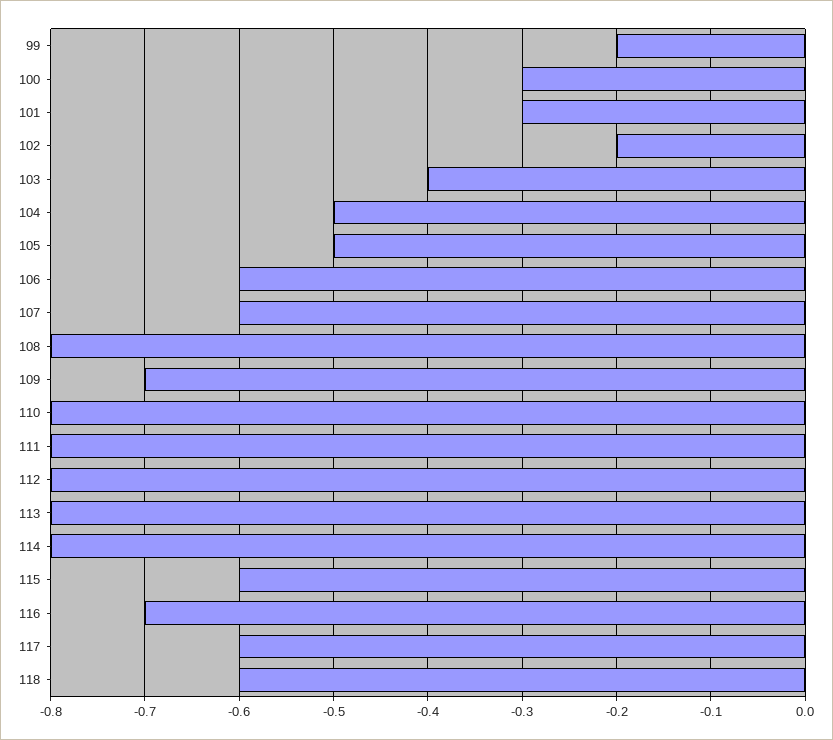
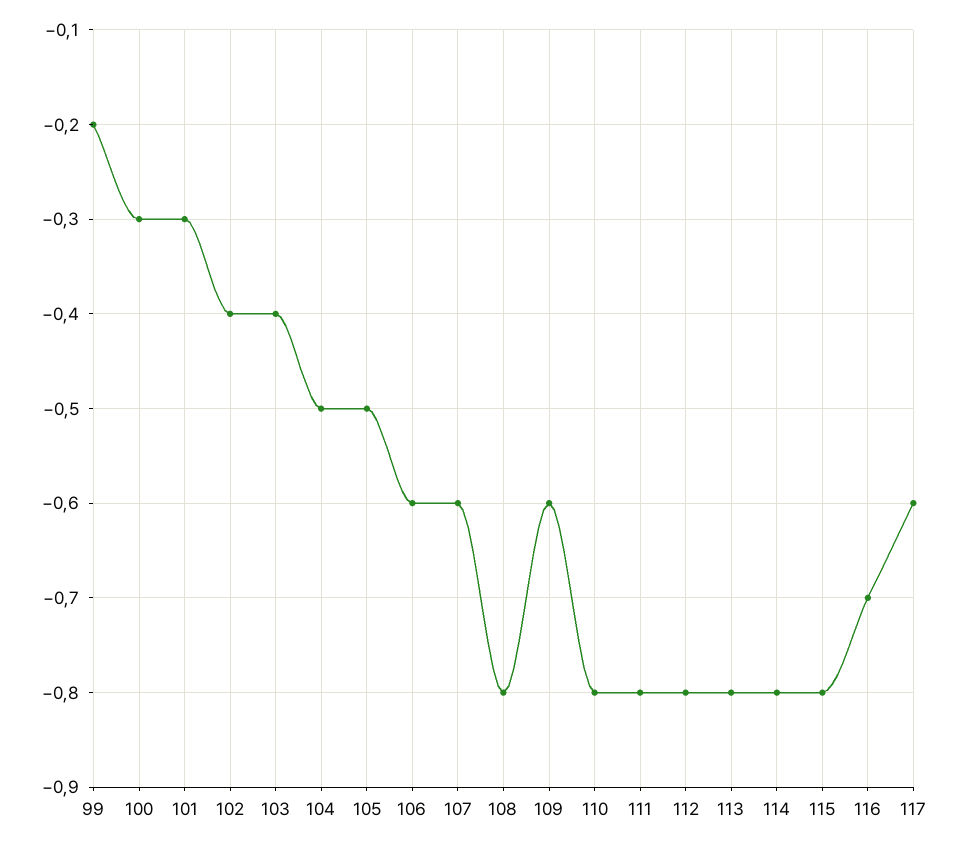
  {
    "99": -0.2,
    "100": -0.3,
    "101": -0.3,
-   "102": -0.2,
+   "102": -0.4,
    "103": -0.4,
    "104": -0.5,
    "105": -0.5,
    "106": -0.6,
    "107": -0.6,
    "108": -0.8,
-   "109": -0.7,
+   "109": -0.6,
    "110": -0.8,
    "111": -0.8,
    "112": -0.8,
    "113": -0.8,
    "114": -0.8,
-   "115": -0.6,
+   "115": -0.8,
    "116": -0.7,
-   "117": -0.6,
+   "117": -0.6
-   "118": -0.6
  }

